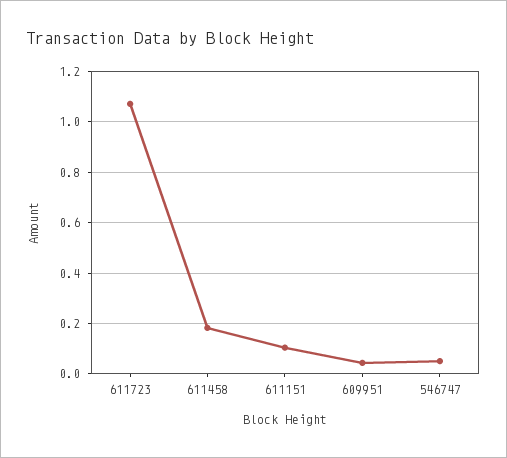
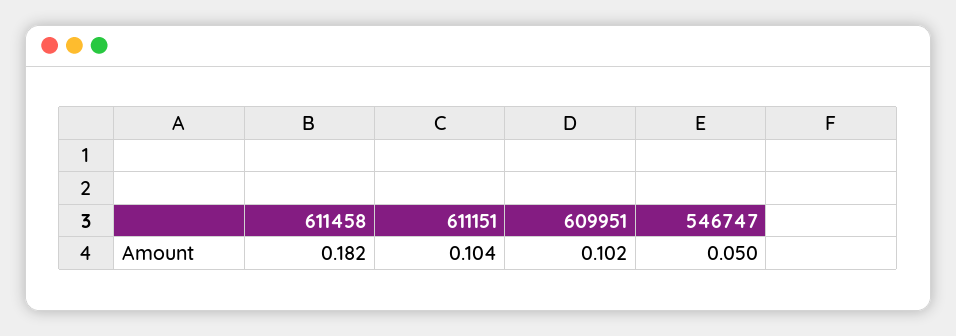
  {
-   "611723": 1.075,
    "611458": 0.182,
    "611151": 0.104,
-   "609951": 0.05,
+   "609951": 0.102,
    "546747": 0.05
  }

